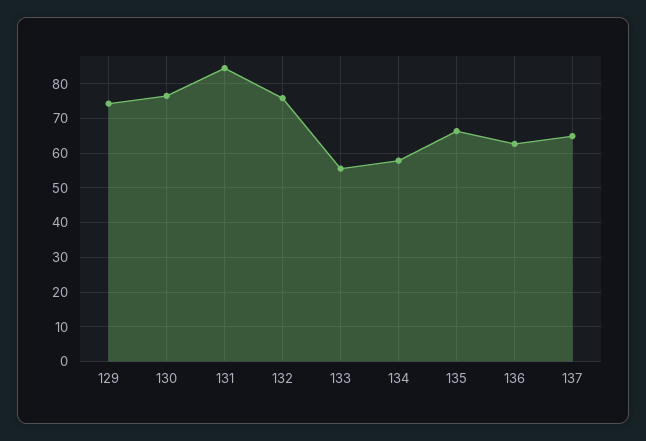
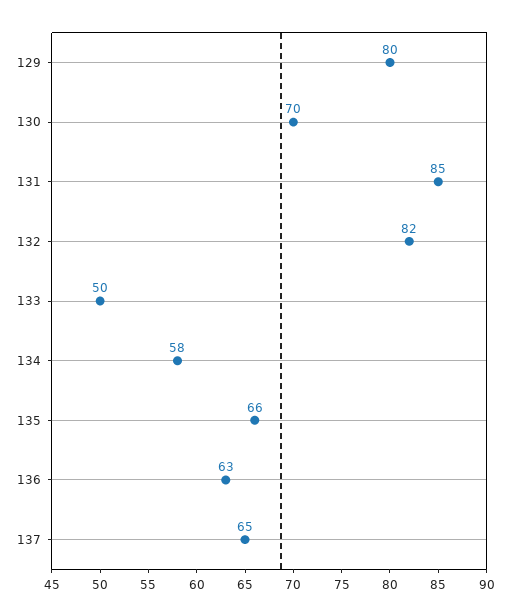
  {
-   "129": 74,
+   "129": 80,
-   "130": 76,
+   "130": 70,
    "131": 85,
-   "132": 76,
+   "132": 82,
-   "133": 56,
+   "133": 50,
    "134": 58,
    "135": 66,
    "136": 63,
    "137": 65
  }

